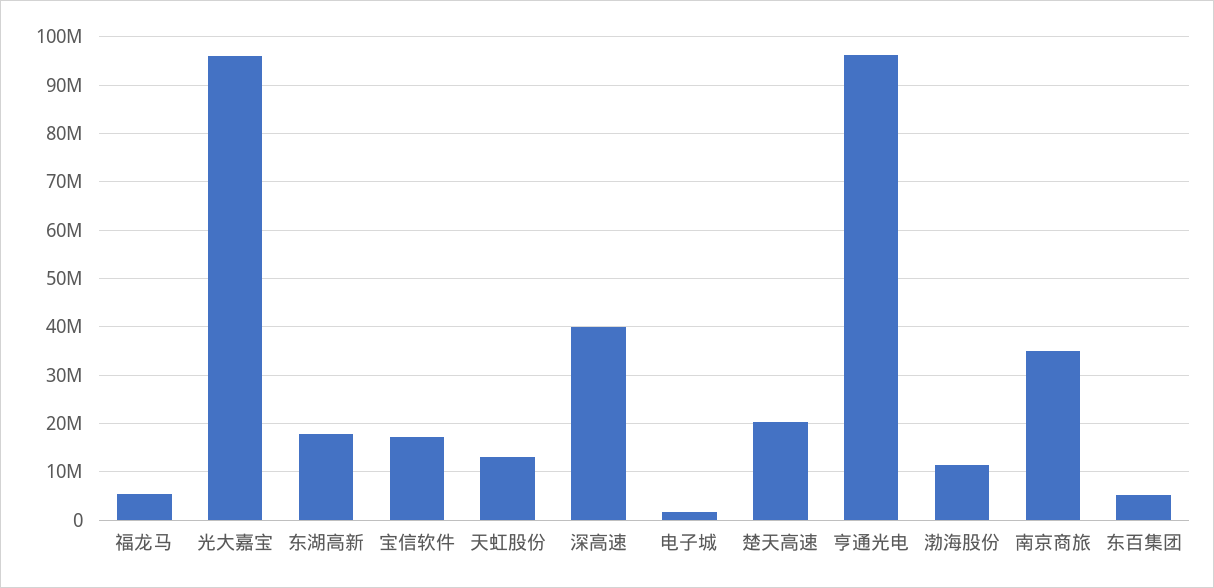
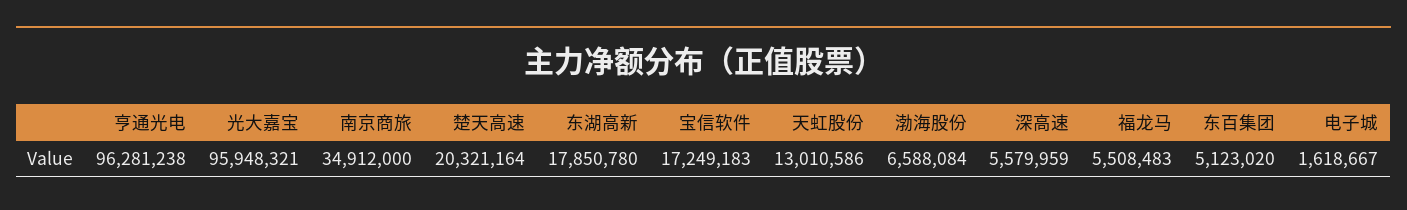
  {
    "福龙马": 5508483,
    "光大嘉宝": 95948321,
    "东湖高新": 17850780,
    "宝信软件": 17249183,
    "天虹股份": 13010586,
-   "深高速": 40000000,
+   "深高速": 5579959,
    "电子城": 1618667,
    "楚天高速": 20321164,
    "亨通光电": 96281238,
-   "渤海股份": 12000000,
+   "渤海股份": 6588084,
    "南京商旅": 34912000,
    "东百集团": 5123020
  }

